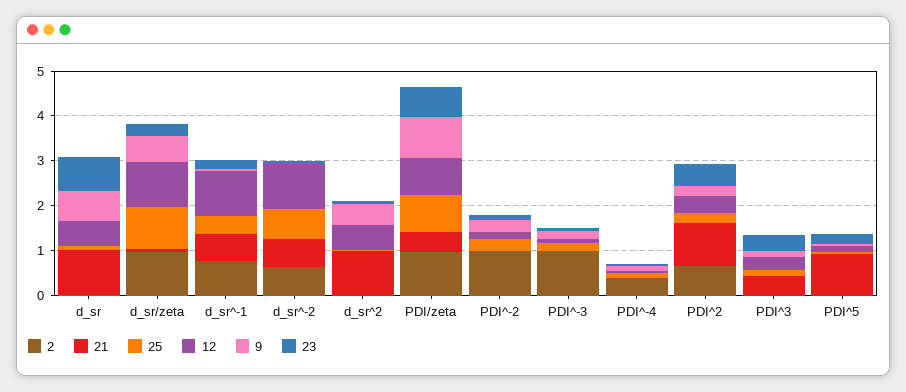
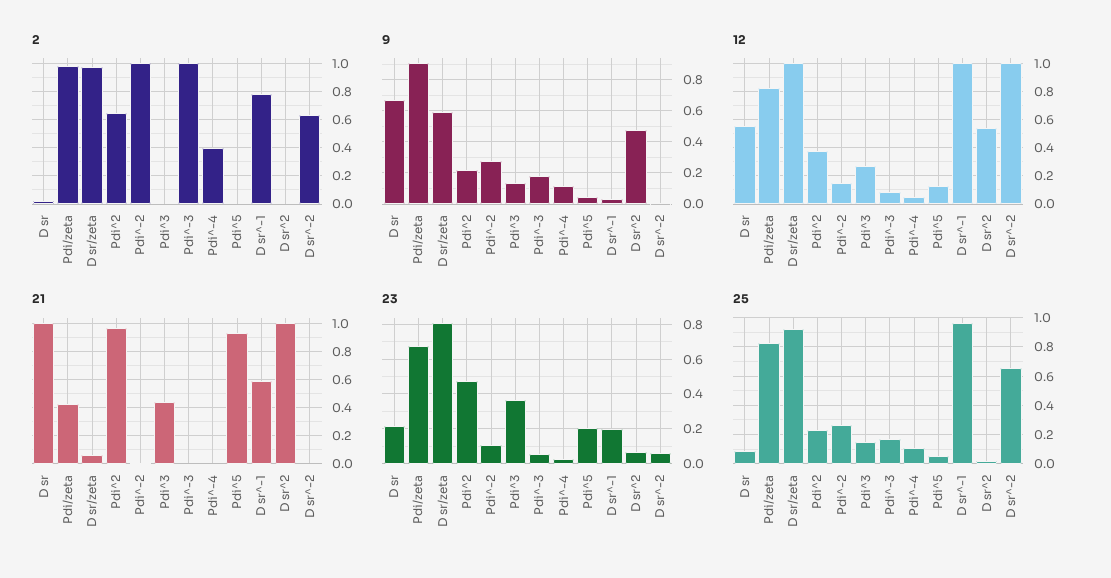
  {
    "2": {
      "d_sr": 0,
      "d_sr/zeta": 1,
      "d_sr^-1": 0.8,
      "d_sr^-2": 0.65,
      "d_sr^2": 0,
      "PDI/zeta": 1,
      "PDI^-2": 1,
      "PDI^-3": 1,
      "PDI^-4": 0.4,
      "PDI^2": 0.65,
      "PDI^3": 0,
      "PDI^5": 0
    },
    "21": {
      "d_sr": 1,
      "d_sr/zeta": 0.05,
      "d_sr^-1": 0.6,
-     "d_sr^-2": 0.6,
+     "d_sr^-2": 0,
      "d_sr^2": 1,
      "PDI/zeta": 0.45,
      "PDI^-2": 0,
      "PDI^-3": 0,
      "PDI^-4": 0,
      "PDI^2": 0.95,
      "PDI^3": 0.45,
      "PDI^5": 0.95
    },
    "25": {
      "d_sr": 0.1,
      "d_sr/zeta": 0.95,
-     "d_sr^-1": 0.4,
+     "d_sr^-1": 0.95,
      "d_sr^-2": 0.65,
      "d_sr^2": 0,
      "PDI/zeta": 0.85,
      "PDI^-2": 0.25,
      "PDI^-3": 0.15,
      "PDI^-4": 0.1,
      "PDI^2": 0.25,
      "PDI^3": 0.15,
      "PDI^5": 0.05
    },
    "12": {
      "d_sr": 0.55,
      "d_sr/zeta": 1,
      "d_sr^-1": 1,
      "d_sr^-2": 1,
      "d_sr^2": 0.55,
      "PDI/zeta": 0.85,
      "PDI^-2": 0.15,
      "PDI^-3": 0.1,
      "PDI^-4": 0.05,
      "PDI^2": 0.4,
      "PDI^3": 0.25,
      "PDI^5": 0.15
    },
    "9": {
      "d_sr": 0.65,
      "d_sr/zeta": 0.6,
      "d_sr^-1": 0.05,
      "d_sr^-2": 0,
      "d_sr^2": 0.45,
      "PDI/zeta": 0.9,
      "PDI^-2": 0.3,
      "PDI^-3": 0.2,
      "PDI^-4": 0.1,
      "PDI^2": 0.2,
      "PDI^3": 0.15,
      "PDI^5": 0.05
    },
    "23": {
-     "d_sr": 0.8,
+     "d_sr": 0.2,
-     "d_sr/zeta": 0.2,
+     "d_sr/zeta": 0.8,
      "d_sr^-1": 0.2,
      "d_sr^-2": 0.05,
      "d_sr^2": 0.05,
      "PDI/zeta": 0.65,
      "PDI^-2": 0.1,
      "PDI^-3": 0.05,
      "PDI^-4": 0.05,
      "PDI^2": 0.5,
      "PDI^3": 0.35,
      "PDI^5": 0.2
    }
  }

